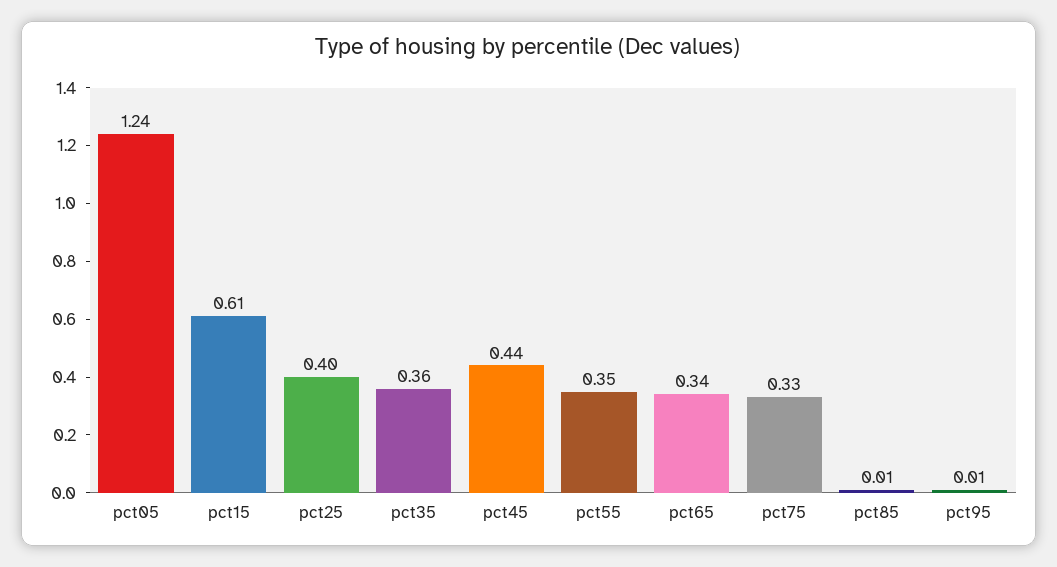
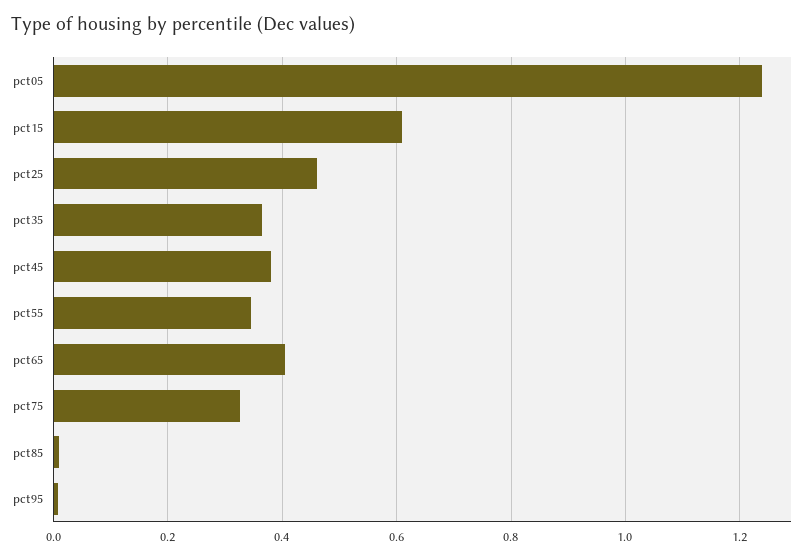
  {
    "pct05": 1.24,
    "pct15": 0.61,
-   "pct25": 0.4,
+   "pct25": 0.46,
    "pct35": 0.36,
-   "pct45": 0.44,
+   "pct45": 0.38,
    "pct55": 0.35,
-   "pct65": 0.34,
+   "pct65": 0.4,
    "pct75": 0.33,
    "pct85": 0.01,
    "pct95": 0.01
  }

